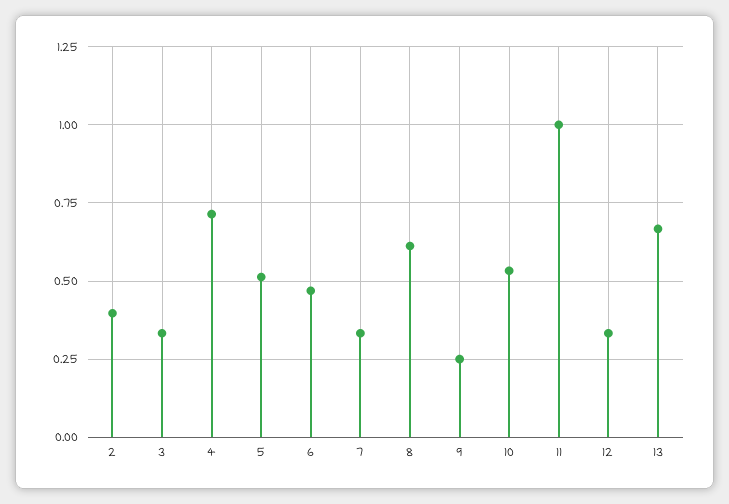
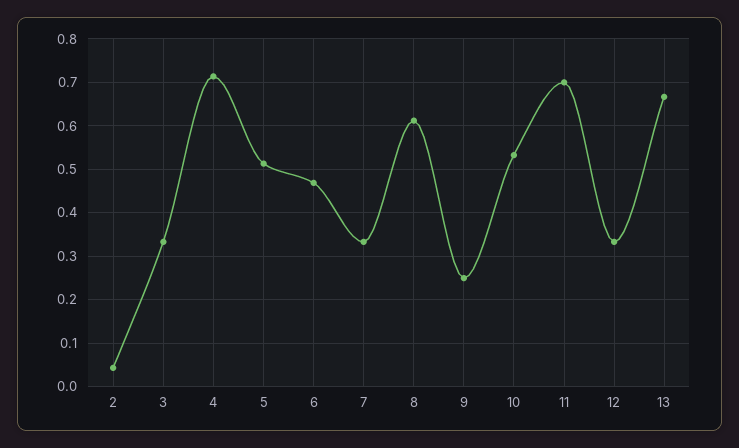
  {
-   "2": 0.4,
+   "2": 0.04,
    "3": 0.34,
    "4": 0.72,
    "5": 0.52,
    "6": 0.46,
    "7": 0.34,
    "8": 0.62,
    "9": 0.26,
    "10": 0.54,
-   "11": 1,
+   "11": 0.7,
    "12": 0.34,
    "13": 0.66
  }

